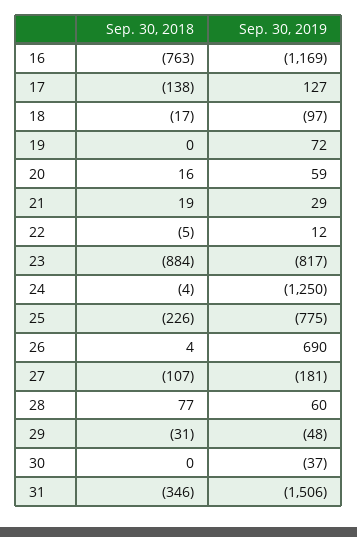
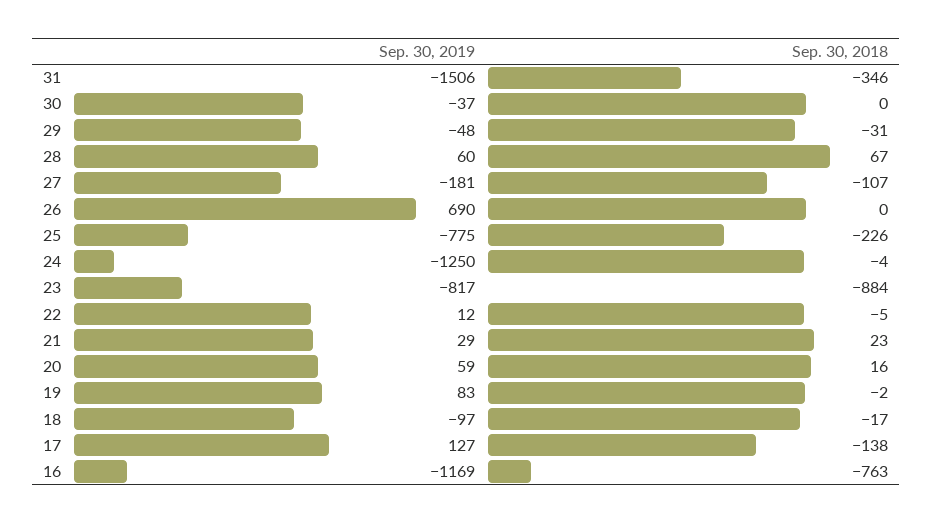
  {
    "Sep. 30, 2018": {
      "16": -763,
      "17": -138,
      "18": -17,
-     "19": 0,
+     "19": -2,
      "20": 16,
-     "21": 19,
+     "21": 23,
      "22": -5,
      "23": -884,
      "24": -4,
      "25": -226,
-     "26": 4,
+     "26": 0,
      "27": -107,
-     "28": 77,
+     "28": 67,
      "29": -31,
      "30": 0,
      "31": -346
    },
    "Sep. 30, 2019": {
      "16": -1169,
      "17": 127,
      "18": -97,
-     "19": 72,
+     "19": 83,
      "20": 59,
      "21": 29,
      "22": 12,
      "23": -817,
      "24": -1250,
      "25": -775,
      "26": 690,
      "27": -181,
      "28": 60,
      "29": -48,
      "30": -37,
      "31": -1506
    }
  }

